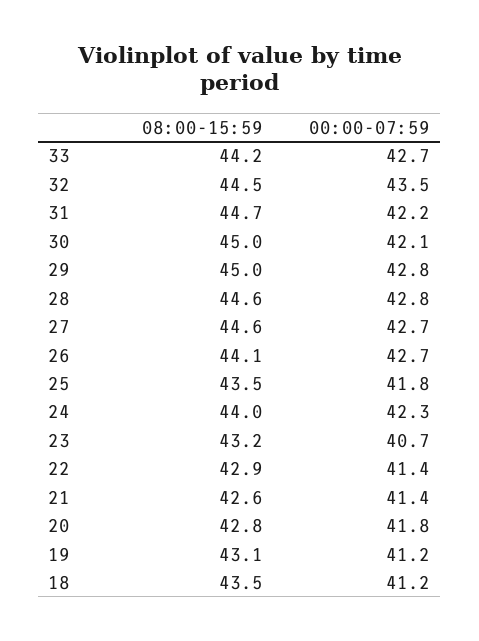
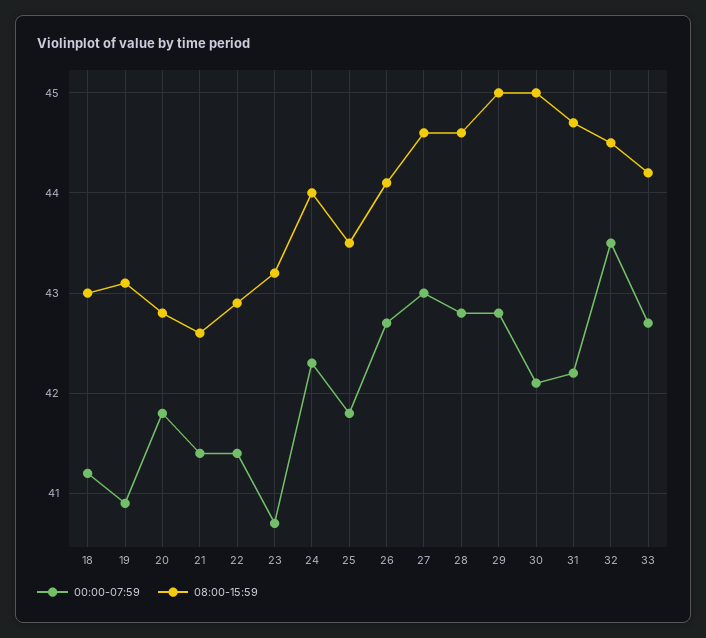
  {
    "08:00-15:59": {
      "33": 44.2,
      "32": 44.5,
      "31": 44.7,
      "30": 45,
      "29": 45,
      "28": 44.6,
      "27": 44.6,
      "26": 44.1,
      "25": 43.5,
      "24": 44,
      "23": 43.2,
      "22": 42.9,
      "21": 42.6,
      "20": 42.8,
      "19": 43.1,
-     "18": 43.5
+     "18": 43
    },
    "00:00-07:59": {
      "33": 42.7,
      "32": 43.5,
      "31": 42.2,
      "30": 42.1,
      "29": 42.8,
      "28": 42.8,
-     "27": 42.7,
+     "27": 43,
      "26": 42.7,
      "25": 41.8,
      "24": 42.3,
      "23": 40.7,
      "22": 41.4,
      "21": 41.4,
      "20": 41.8,
-     "19": 41.2,
+     "19": 40.9,
      "18": 41.2
    }
  }

